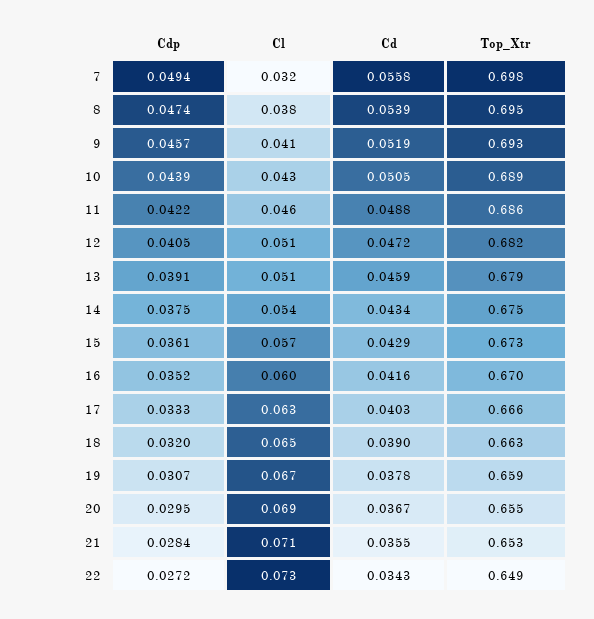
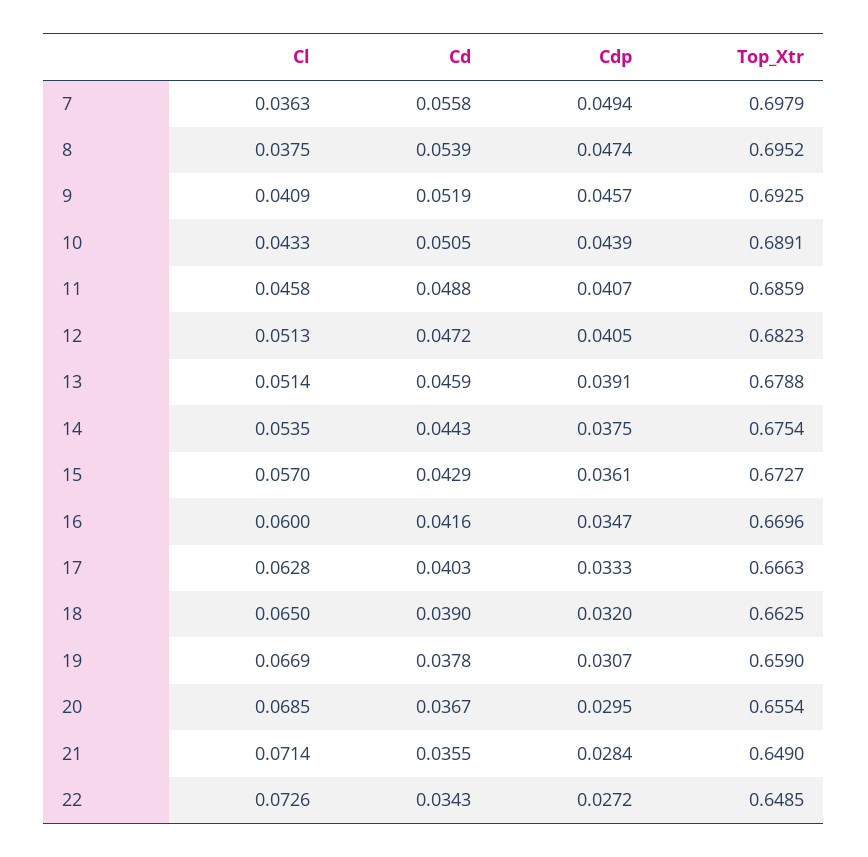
  {
    "Cdp": {
      "7": 0.0494,
      "8": 0.0474,
      "9": 0.0457,
      "10": 0.0439,
-     "11": 0.0422,
+     "11": 0.0407,
      "12": 0.0405,
      "13": 0.0391,
      "14": 0.0375,
      "15": 0.0361,
-     "16": 0.0352,
+     "16": 0.0347,
      "17": 0.0333,
      "18": 0.032,
      "19": 0.0307,
      "20": 0.0295,
      "21": 0.0284,
      "22": 0.0272
    },
    "Cl": {
-     "7": 0.032,
+     "7": 0.0363,
      "8": 0.0375,
      "9": 0.0409,
      "10": 0.0433,
      "11": 0.0458,
      "12": 0.0513,
      "13": 0.0514,
      "14": 0.0535,
      "15": 0.057,
      "16": 0.06,
      "17": 0.0628,
      "18": 0.065,
      "19": 0.0669,
      "20": 0.0685,
      "21": 0.0714,
      "22": 0.0726
    },
    "Cd": {
      "7": 0.0558,
      "8": 0.0539,
      "9": 0.0519,
      "10": 0.0505,
      "11": 0.0488,
      "12": 0.0472,
      "13": 0.0459,
-     "14": 0.0434,
+     "14": 0.0443,
      "15": 0.0429,
      "16": 0.0416,
      "17": 0.0403,
      "18": 0.039,
      "19": 0.0378,
      "20": 0.0367,
      "21": 0.0355,
      "22": 0.0343
    },
    "Top_Xtr": {
      "7": 0.6979,
      "8": 0.6952,
      "9": 0.6925,
      "10": 0.6891,
      "11": 0.6859,
      "12": 0.6823,
      "13": 0.6788,
      "14": 0.6754,
      "15": 0.6727,
      "16": 0.6696,
      "17": 0.6663,
      "18": 0.6625,
      "19": 0.659,
      "20": 0.6554,
-     "21": 0.653,
+     "21": 0.649,
      "22": 0.6485
    }
  }

